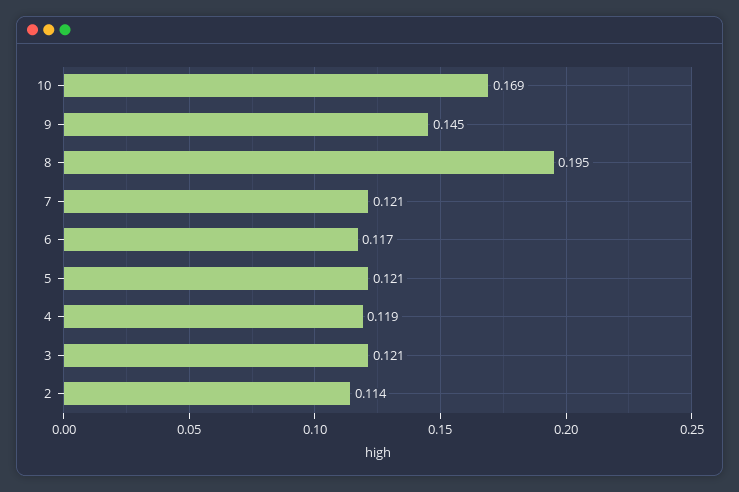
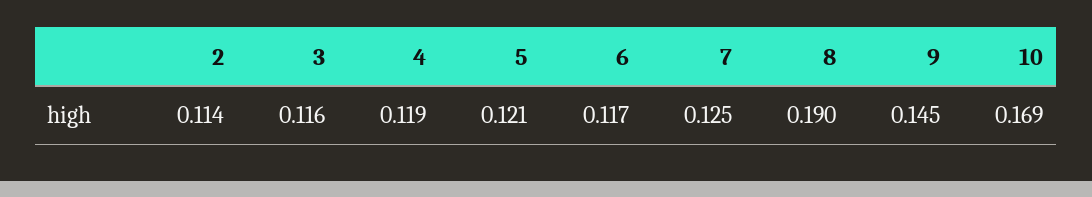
  {
    "10": 0.169,
    "9": 0.145,
-   "8": 0.195,
+   "8": 0.19,
-   "7": 0.121,
+   "7": 0.125,
    "6": 0.117,
    "5": 0.121,
    "4": 0.119,
-   "3": 0.121,
+   "3": 0.116,
    "2": 0.114
  }

